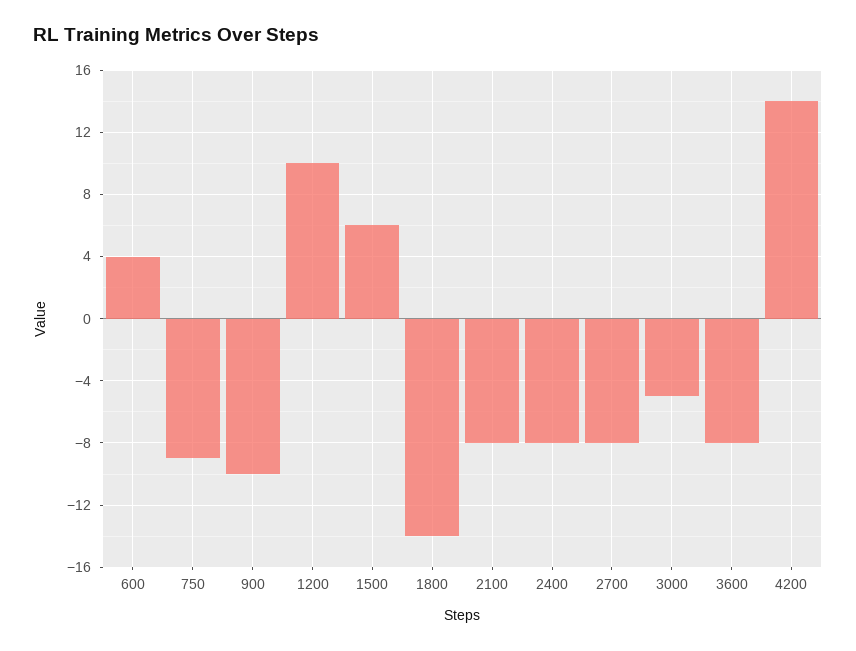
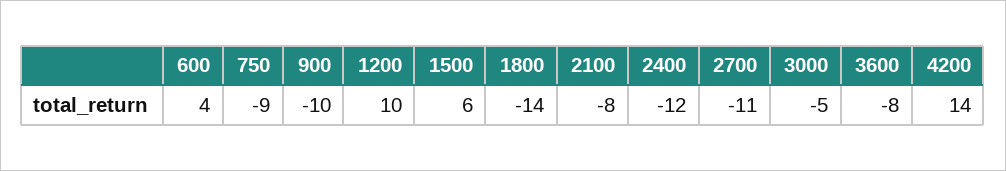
  {
    "600": 4,
    "750": -9,
    "900": -10,
    "1200": 10,
    "1500": 6,
    "1800": -14,
    "2100": -8,
-   "2400": -8,
+   "2400": -12,
-   "2700": -8,
+   "2700": -11,
    "3000": -5,
    "3600": -8,
    "4200": 14
  }

